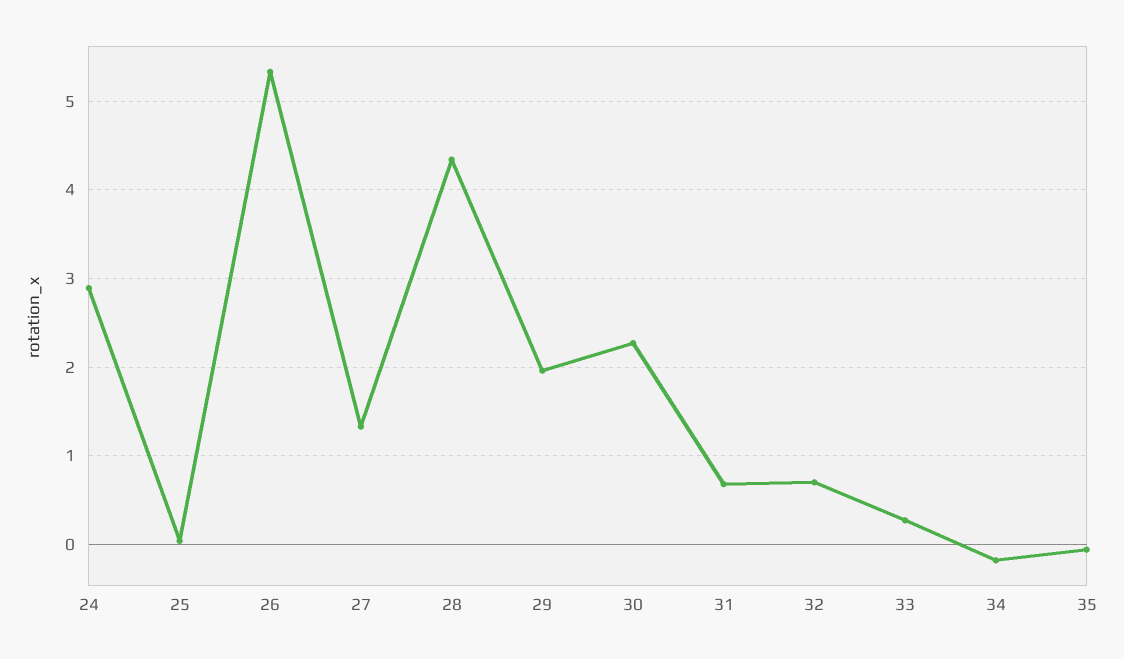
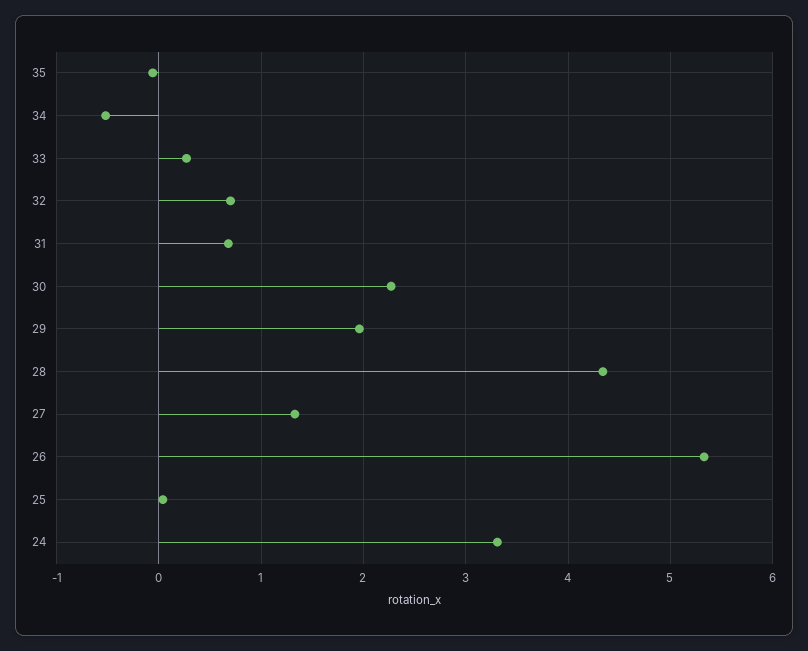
  {
-   "24": 2.9,
+   "24": 3.3,
    "25": 0,
    "26": 5.3,
    "27": 1.3,
    "28": 4.3,
    "29": 2,
    "30": 2.3,
    "31": 0.7,
    "32": 0.7,
    "33": 0.3,
-   "34": -0.2,
+   "34": -0.5,
    "35": -0.1
  }

